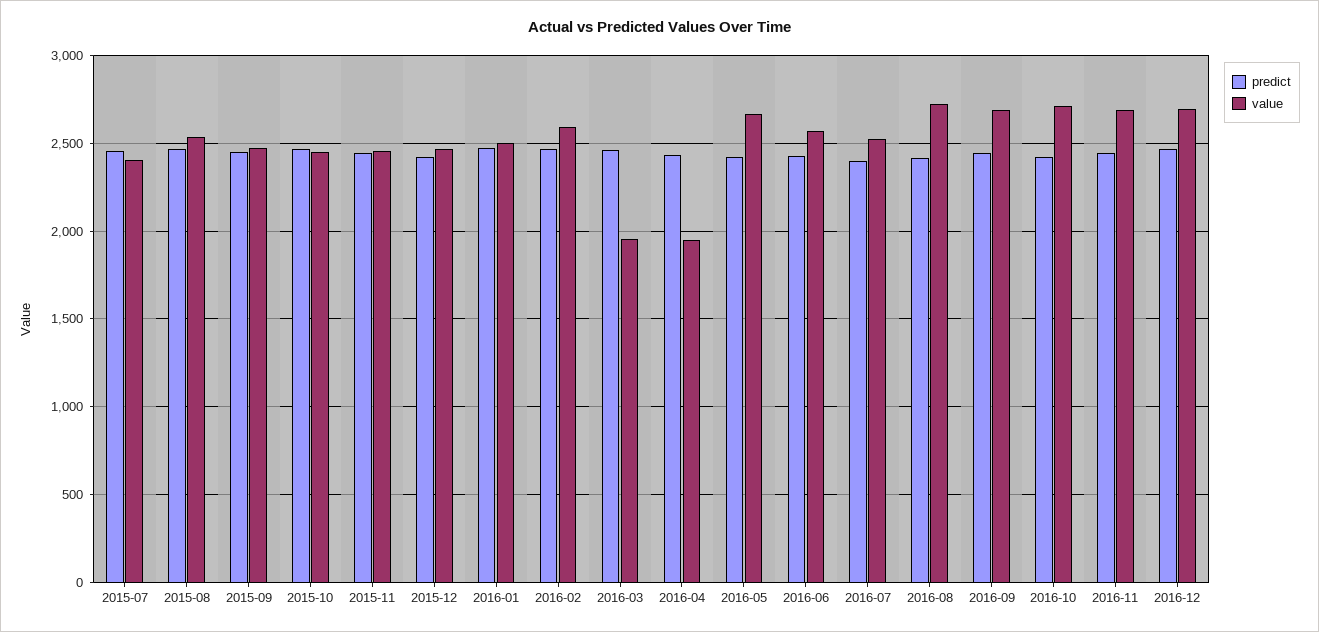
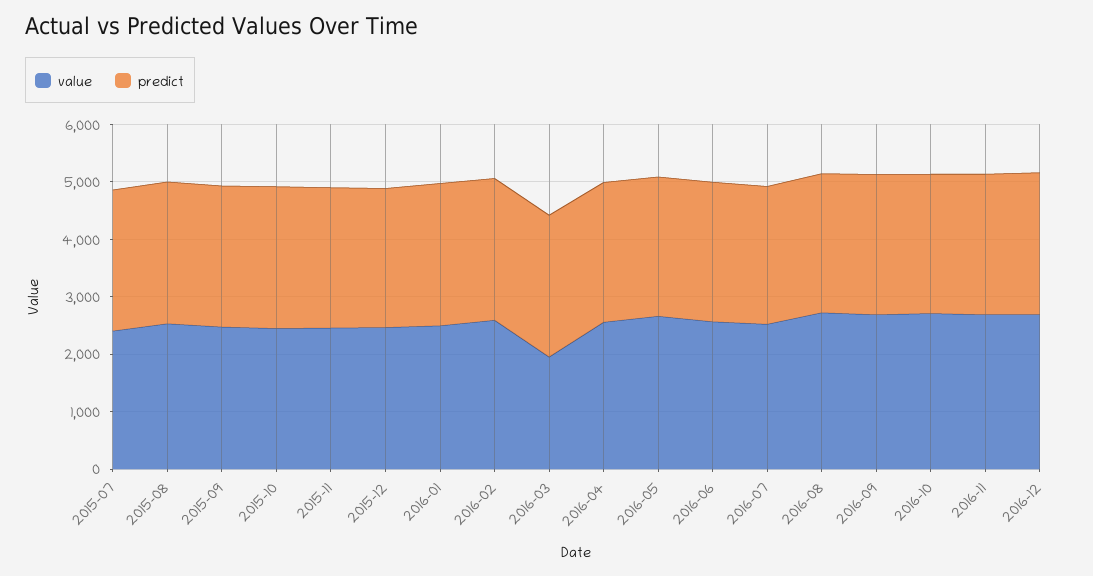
  {
    "predict": {
      "2015-07": 2450,
      "2015-08": 2450,
      "2015-09": 2450,
      "2015-10": 2450,
      "2015-11": 2450,
      "2015-12": 2400,
      "2016-01": 2450,
      "2016-02": 2450,
      "2016-03": 2450,
      "2016-04": 2450,
      "2016-05": 2400,
      "2016-06": 2450,
      "2016-07": 2400,
      "2016-08": 2400,
      "2016-09": 2450,
      "2016-10": 2400,
      "2016-11": 2450,
      "2016-12": 2450
    },
    "value": {
      "2015-07": 2400,
      "2015-08": 2550,
      "2015-09": 2500,
      "2015-10": 2450,
      "2015-11": 2450,
      "2015-12": 2450,
      "2016-01": 2500,
      "2016-02": 2600,
      "2016-03": 1950,
-     "2016-04": 1950,
+     "2016-04": 2600,
      "2016-05": 2650,
      "2016-06": 2550,
      "2016-07": 2500,
      "2016-08": 2750,
      "2016-09": 2700,
      "2016-10": 2700,
      "2016-11": 2700,
      "2016-12": 2700
    }
  }

